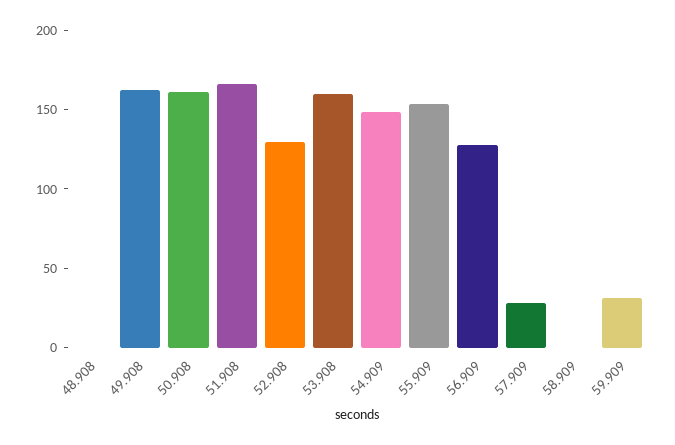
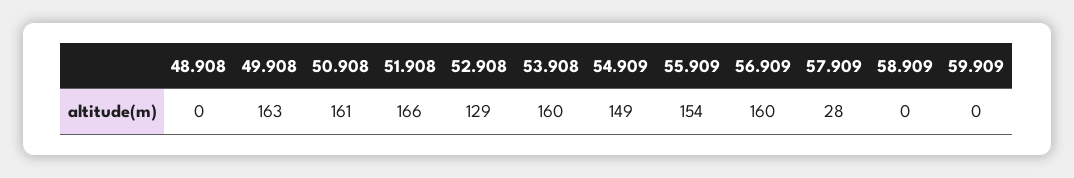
  {
    "48.908": 0,
    "49.908": 163,
    "50.908": 161,
    "51.908": 166,
    "52.908": 129,
    "53.908": 160,
    "54.909": 149,
    "55.909": 154,
-   "56.909": 130,
+   "56.909": 160,
    "57.909": 28,
    "58.909": 0,
-   "59.909": 30
+   "59.909": 0
  }

